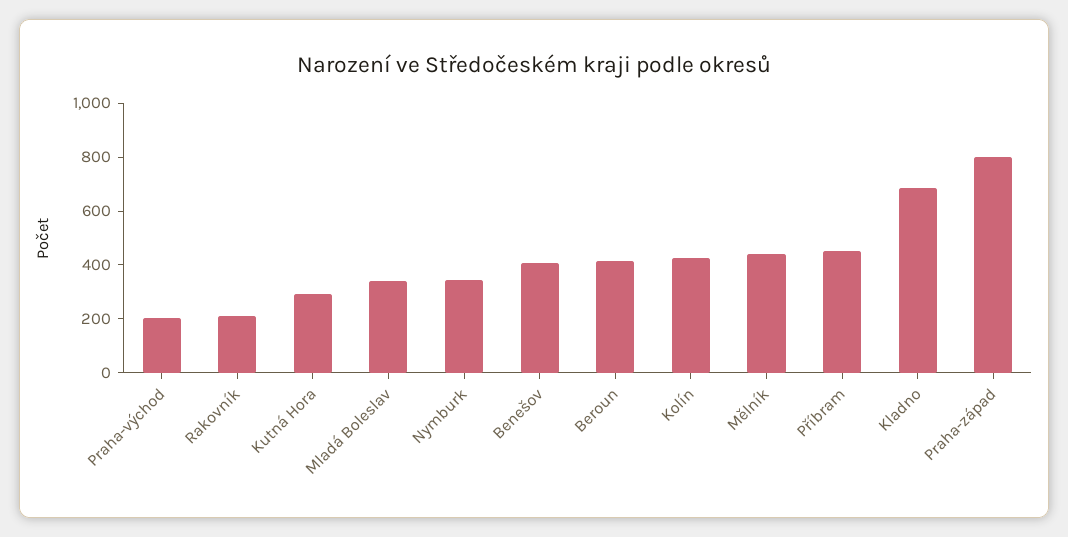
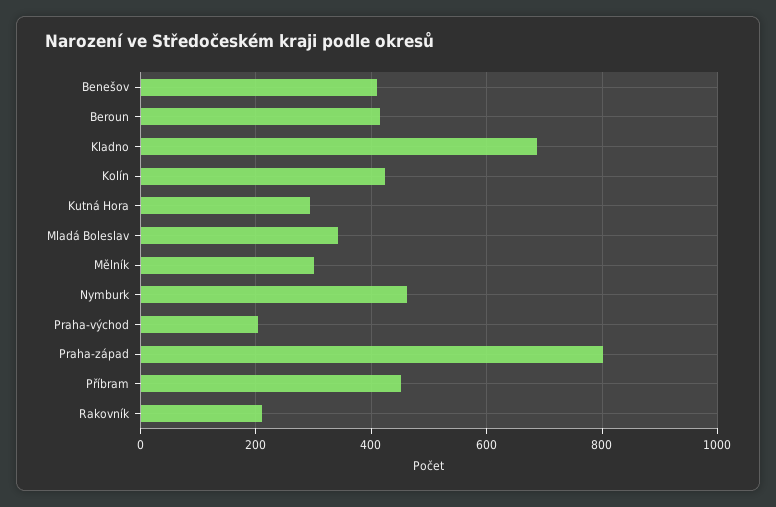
  {
    "Praha-východ": 200,
    "Rakovník": 220,
    "Kutná Hora": 300,
    "Mladá Boleslav": 340,
-   "Nymburk": 350,
+   "Nymburk": 460,
    "Benešov": 400,
    "Beroun": 420,
    "Kolín": 420,
-   "Mělník": 450,
+   "Mělník": 300,
    "Příbram": 460,
    "Kladno": 680,
    "Praha-západ": 800
  }

